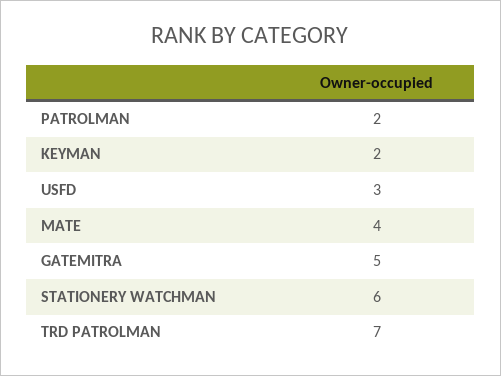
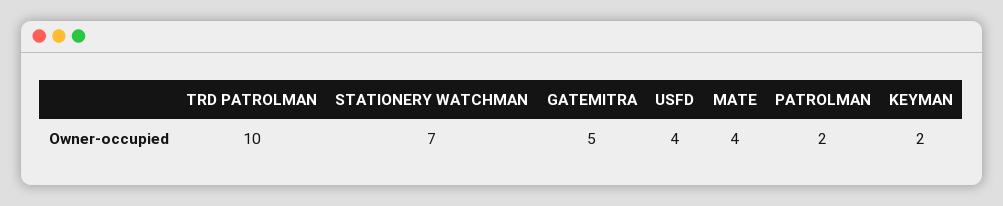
  {
    "PATROLMAN": 2,
    "KEYMAN": 2,
-   "USFD": 3,
+   "USFD": 4,
    "MATE": 4,
    "GATEMITRA": 5,
-   "STATIONERY WATCHMAN": 6,
+   "STATIONERY WATCHMAN": 7,
-   "TRD PATROLMAN": 7
+   "TRD PATROLMAN": 10
  }

